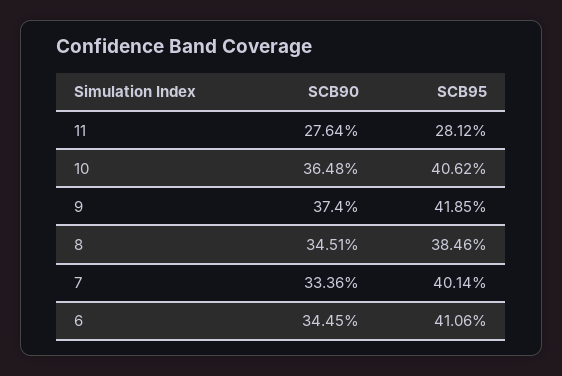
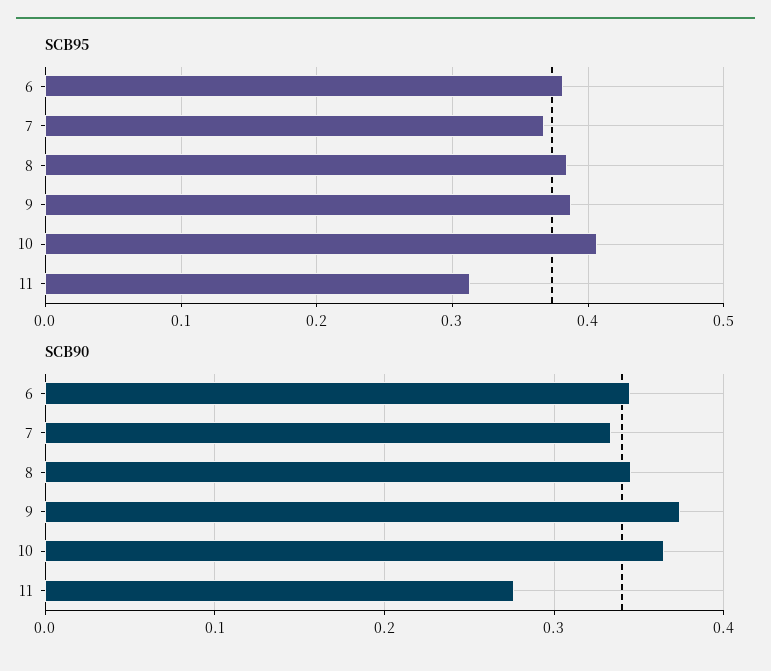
  {
    "SCB90": {
      "11": 0.2764,
      "10": 0.3648,
      "9": 0.374,
      "8": 0.3451,
      "7": 0.3336,
      "6": 0.3445
    },
    "SCB95": {
-     "11": 0.2812,
+     "11": 0.31,
      "10": 0.4062,
-     "9": 0.4185,
+     "9": 0.39,
      "8": 0.3846,
-     "7": 0.4014,
+     "7": 0.37,
-     "6": 0.4106
+     "6": 0.38
    }
  }

